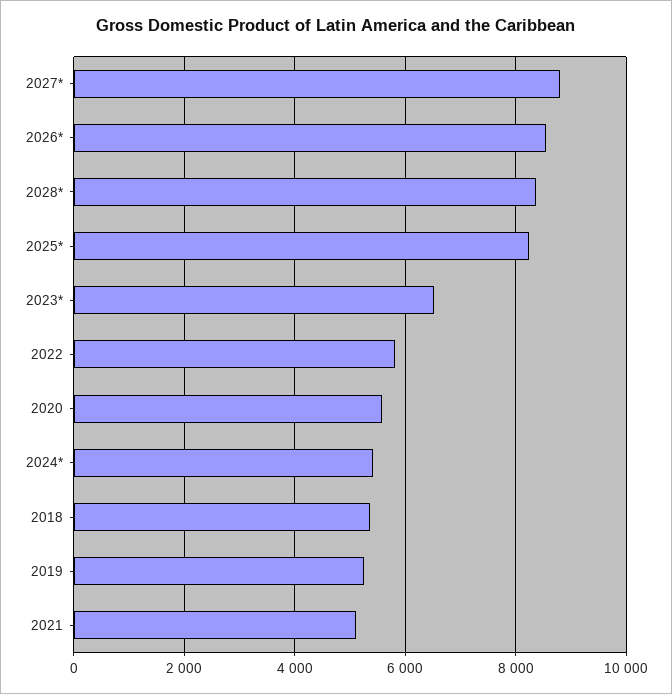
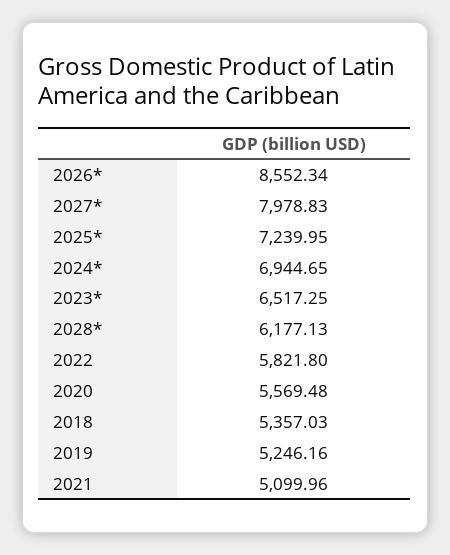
  {
-   "2027*": 8800,
+   "2027*": 7978.83,
    "2026*": 8552.34,
-   "2028*": 8400,
+   "2028*": 6177.13,
-   "2025*": 8200,
+   "2025*": 7239.95,
    "2023*": 6517.25,
    "2022": 5821.8,
    "2020": 5569.48,
-   "2024*": 5400,
+   "2024*": 6944.65,
    "2018": 5357.03,
    "2019": 5246.16,
    "2021": 5099.96
  }

